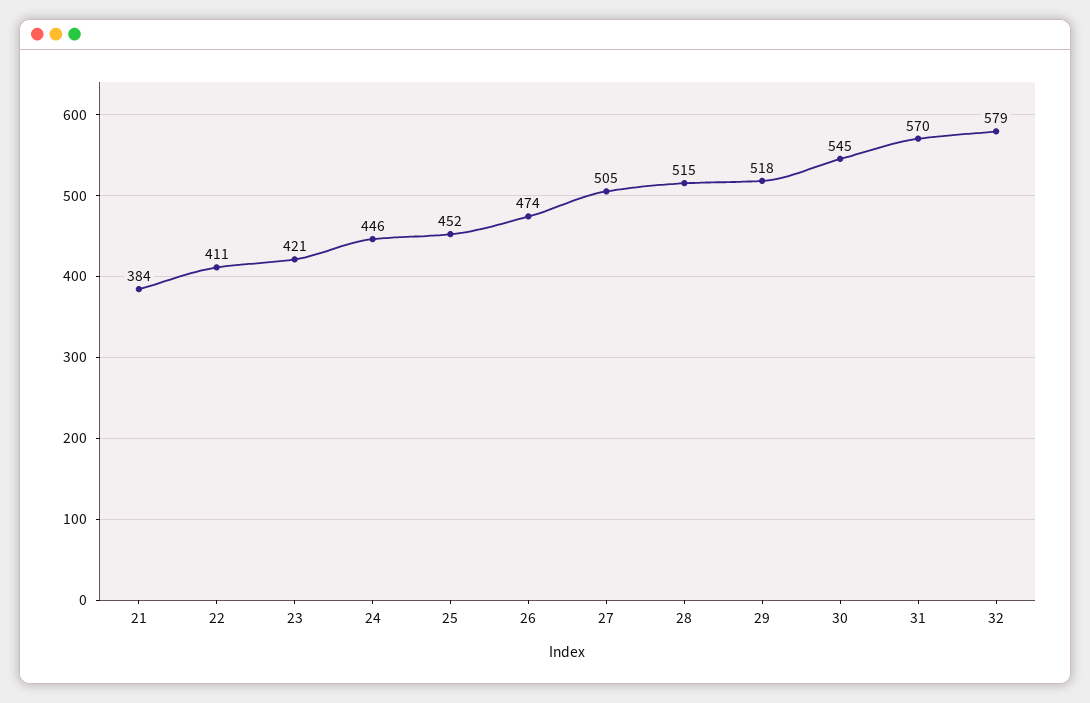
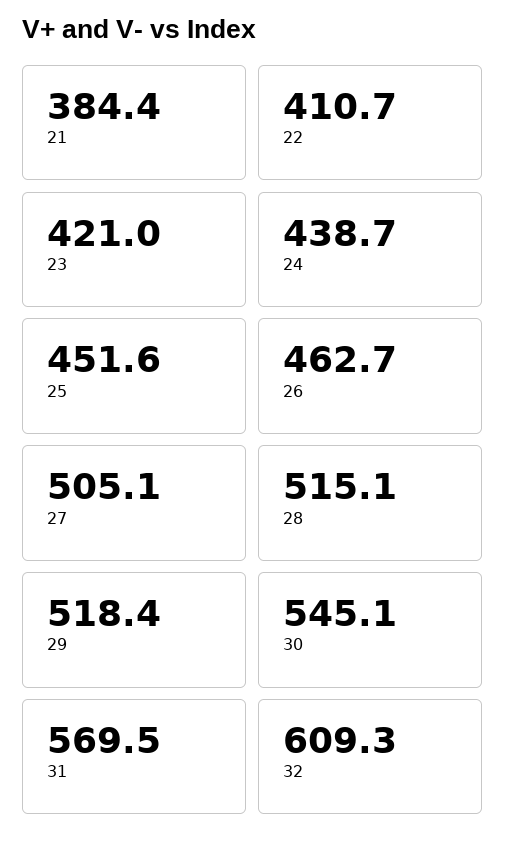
  {
    "21": 384.4,
    "22": 410.7,
    "23": 421,
-   "24": 446,
+   "24": 438.7,
    "25": 451.6,
-   "26": 474,
+   "26": 462.7,
    "27": 505.1,
    "28": 515.1,
    "29": 518.4,
    "30": 545.1,
    "31": 569.5,
-   "32": 579
+   "32": 609.3
  }

